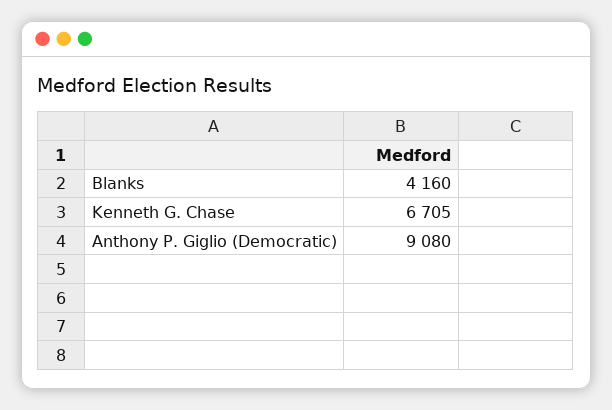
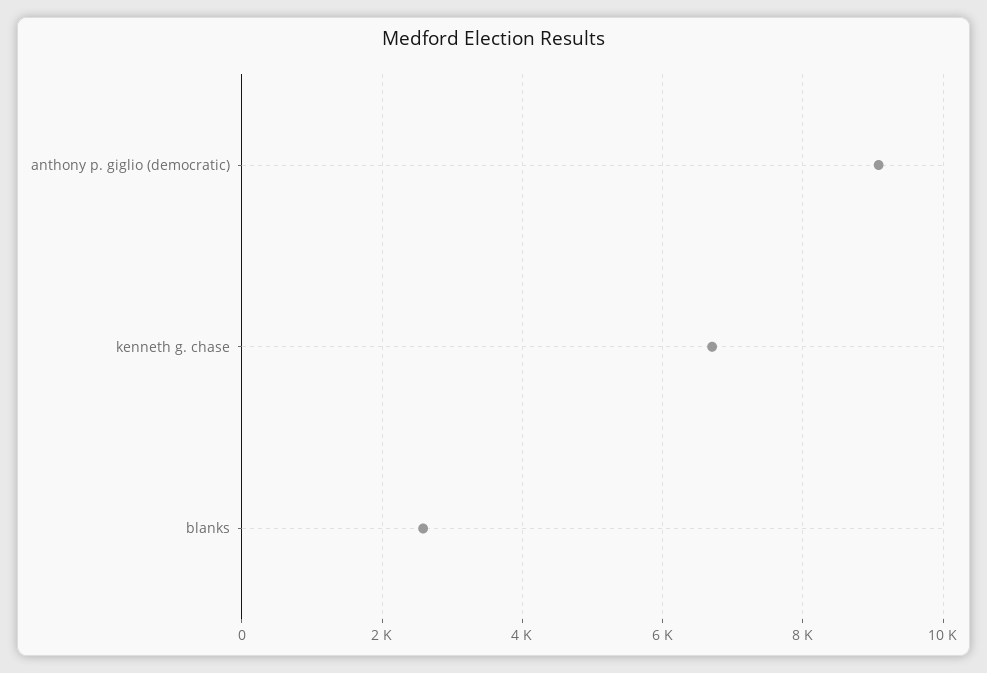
  {
-   "Blanks": 4160,
+   "Blanks": 2600,
    "Kenneth G. Chase": 6705,
    "Anthony P. Giglio (Democratic)": 9080
  }

